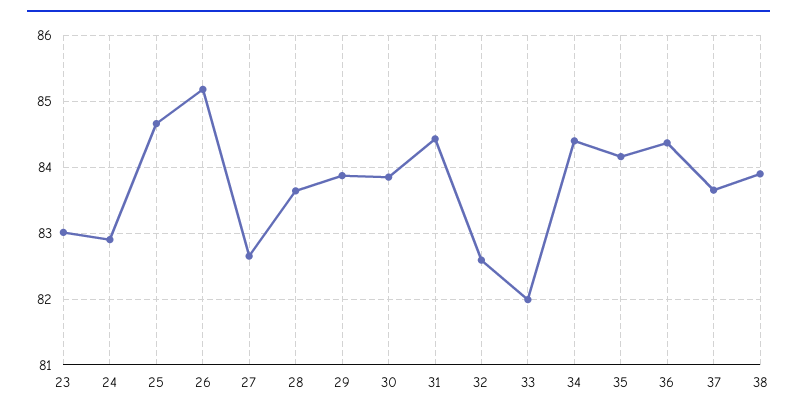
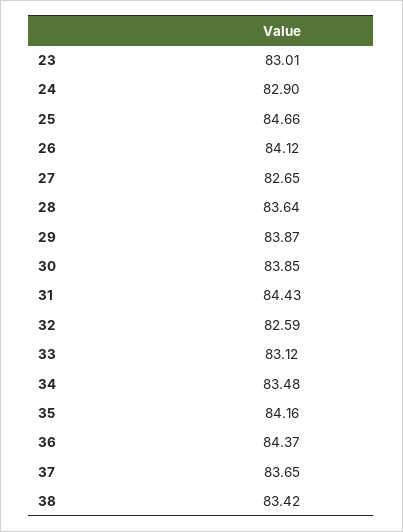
  {
    "23": 83.01,
    "24": 82.9,
    "25": 84.66,
-   "26": 85.2,
+   "26": 84.12,
    "27": 82.65,
    "28": 83.64,
    "29": 83.87,
    "30": 83.85,
    "31": 84.43,
    "32": 82.59,
-   "33": 82,
+   "33": 83.12,
-   "34": 84.4,
+   "34": 83.48,
    "35": 84.16,
    "36": 84.37,
    "37": 83.65,
-   "38": 83.9
+   "38": 83.42
  }

